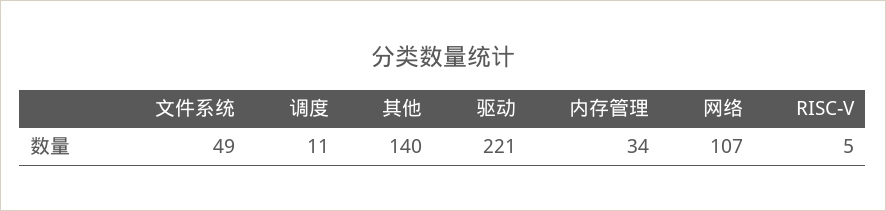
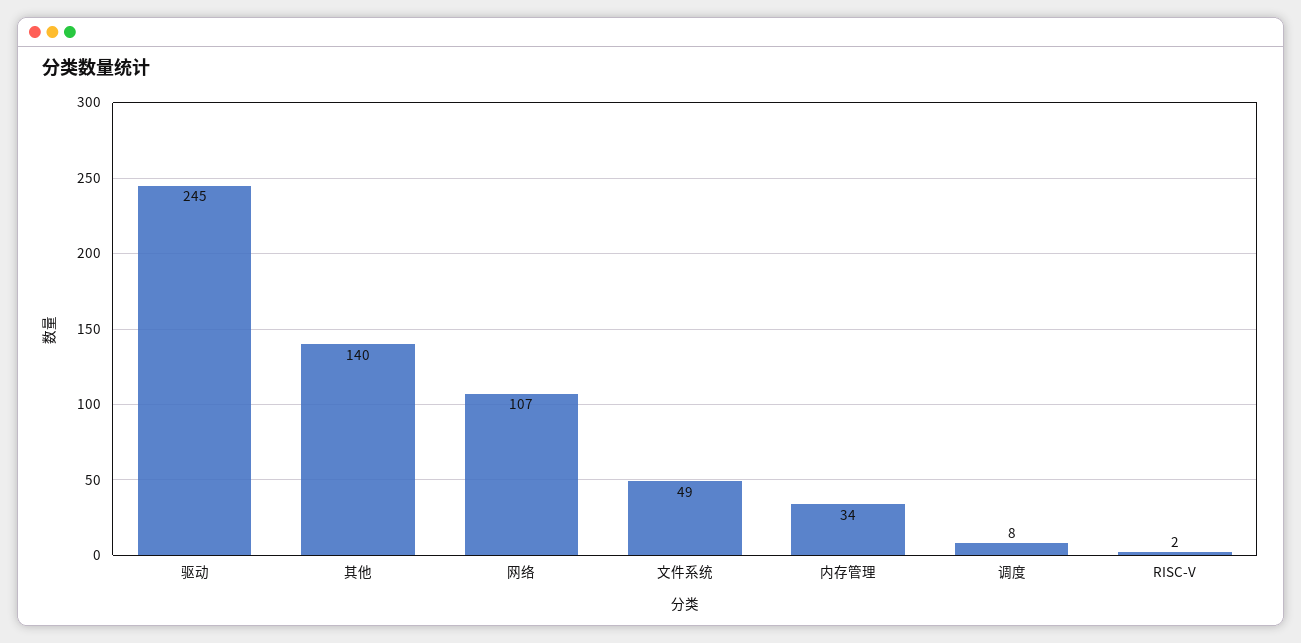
  {
    "文件系统": 49,
-   "调度": 11,
+   "调度": 8,
    "其他": 140,
-   "驱动": 221,
+   "驱动": 245,
    "内存管理": 34,
    "网络": 107,
-   "RISC-V": 5
+   "RISC-V": 2
  }

